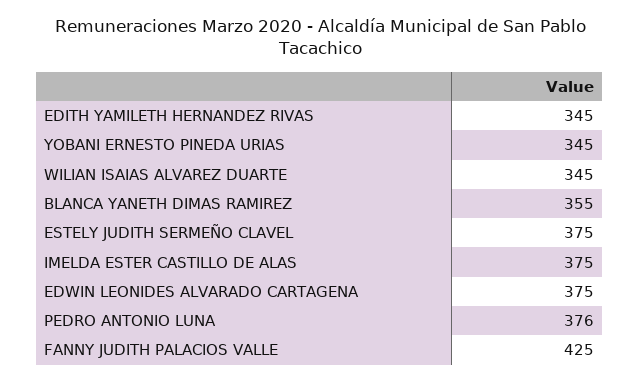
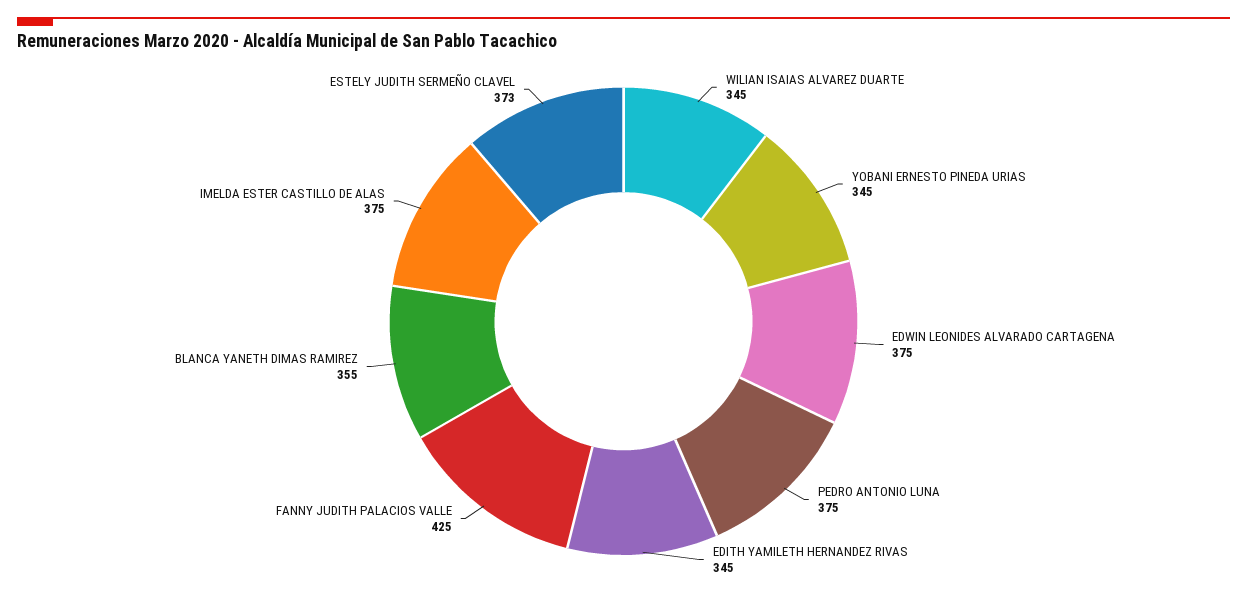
  {
    "EDITH YAMILETH HERNANDEZ RIVAS": 345,
    "YOBANI ERNESTO PINEDA URIAS": 345,
    "WILIAN ISAIAS ALVAREZ DUARTE": 345,
    "BLANCA YANETH DIMAS RAMIREZ": 355,
-   "ESTELY JUDITH SERMEÑO CLAVEL": 375,
+   "ESTELY JUDITH SERMEÑO CLAVEL": 373,
    "IMELDA ESTER CASTILLO DE ALAS": 375,
    "EDWIN LEONIDES ALVARADO CARTAGENA": 375,
-   "PEDRO ANTONIO LUNA": 376,
+   "PEDRO ANTONIO LUNA": 375,
    "FANNY JUDITH PALACIOS VALLE": 425
  }

